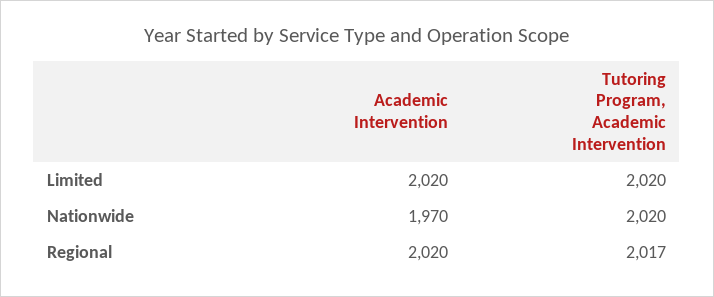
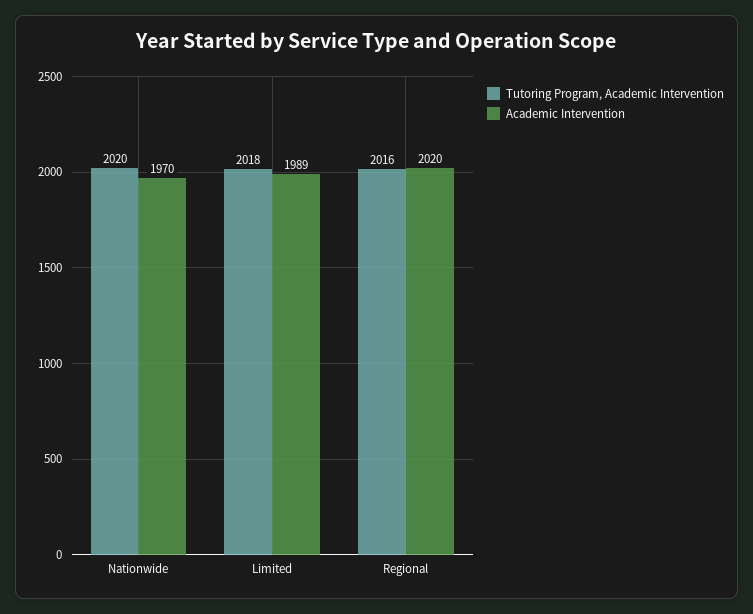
  {
    "Academic Intervention": {
-     "Limited": 2020,
+     "Limited": 1989,
      "Nationwide": 1970,
      "Regional": 2020
    },
    "Tutoring Program, Academic Intervention": {
-     "Limited": 2020,
+     "Limited": 2018,
      "Nationwide": 2020,
-     "Regional": 2017
+     "Regional": 2016
    }
  }

